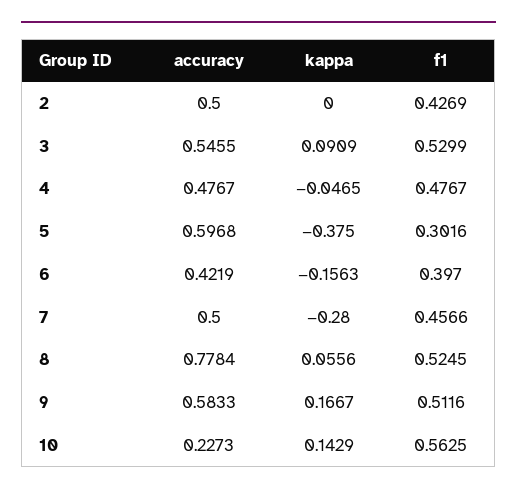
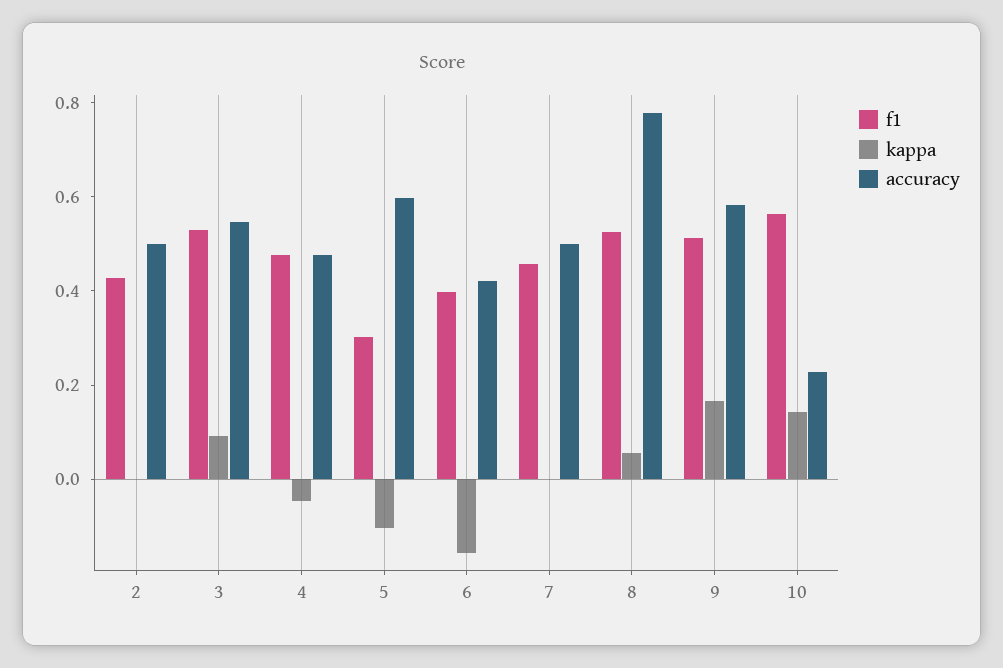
  {
    "accuracy": {
      "2": 0.5,
      "3": 0.5455,
      "4": 0.4767,
      "5": 0.5968,
      "6": 0.4219,
      "7": 0.5,
      "8": 0.7784,
      "9": 0.5833,
      "10": 0.2273
    },
    "kappa": {
      "2": 0,
      "3": 0.0909,
      "4": -0.0465,
-     "5": -0.375,
+     "5": -0.1,
      "6": -0.1563,
-     "7": -0.28,
+     "7": 0,
      "8": 0.0556,
      "9": 0.1667,
      "10": 0.1429
    },
    "f1": {
      "2": 0.4269,
      "3": 0.5299,
      "4": 0.4767,
      "5": 0.3016,
      "6": 0.397,
      "7": 0.4566,
      "8": 0.5245,
      "9": 0.5116,
      "10": 0.5625
    }
  }

